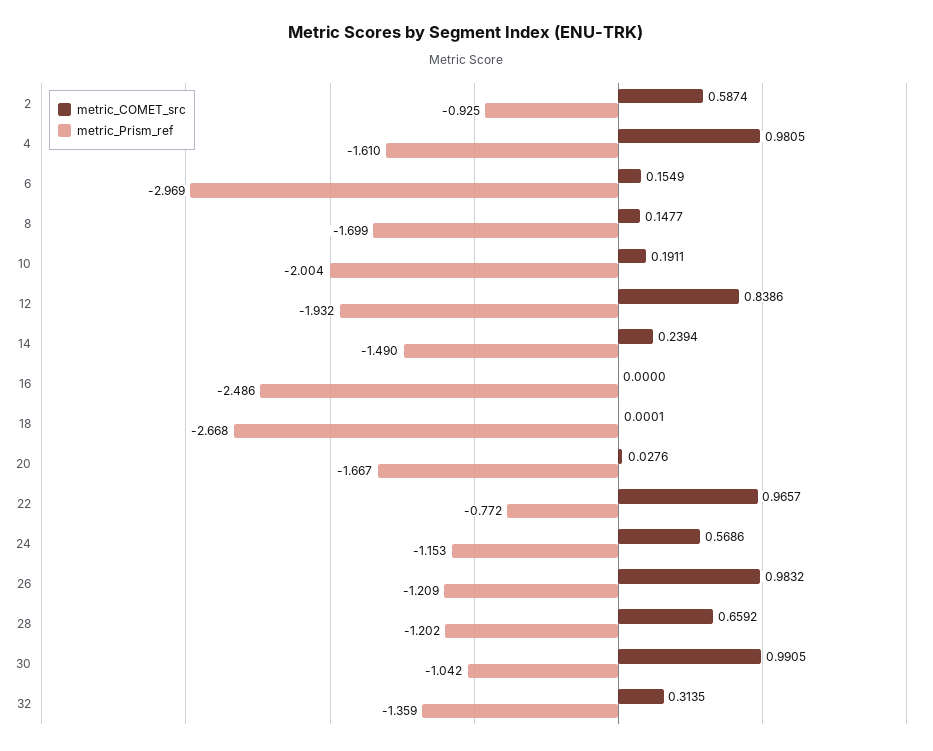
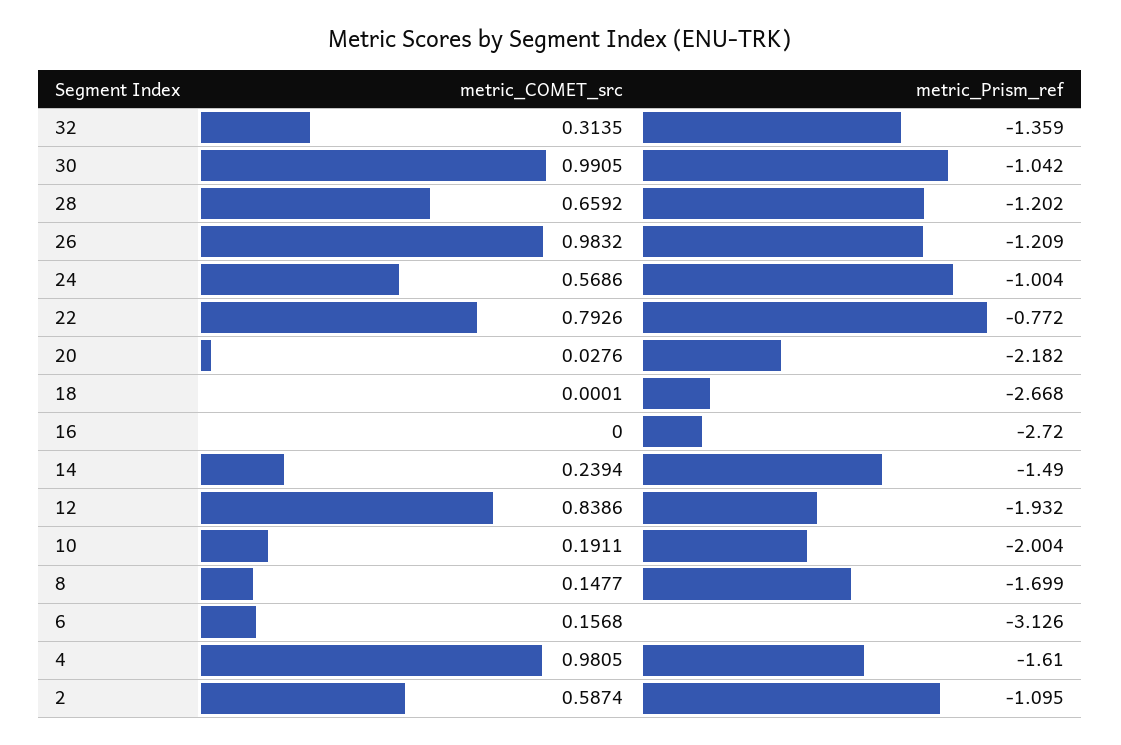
  {
    "metric_COMET_src": {
      "2": 0.5874,
      "4": 0.9805,
-     "6": 0.1549,
+     "6": 0.1568,
      "8": 0.1477,
      "10": 0.1911,
      "12": 0.8386,
      "14": 0.2394,
      "16": 0,
      "18": 0.0001,
      "20": 0.0276,
-     "22": 0.9657,
+     "22": 0.7926,
      "24": 0.5686,
      "26": 0.9832,
      "28": 0.6592,
      "30": 0.9905,
      "32": 0.3135
    },
    "metric_Prism_ref": {
-     "2": -0.925,
+     "2": -1.095,
      "4": -1.61,
-     "6": -2.969,
+     "6": -3.126,
      "8": -1.699,
      "10": -2.004,
      "12": -1.932,
      "14": -1.49,
-     "16": -2.486,
+     "16": -2.72,
      "18": -2.668,
-     "20": -1.667,
+     "20": -2.182,
      "22": -0.772,
-     "24": -1.153,
+     "24": -1.004,
      "26": -1.209,
      "28": -1.202,
      "30": -1.042,
      "32": -1.359
    }
  }

